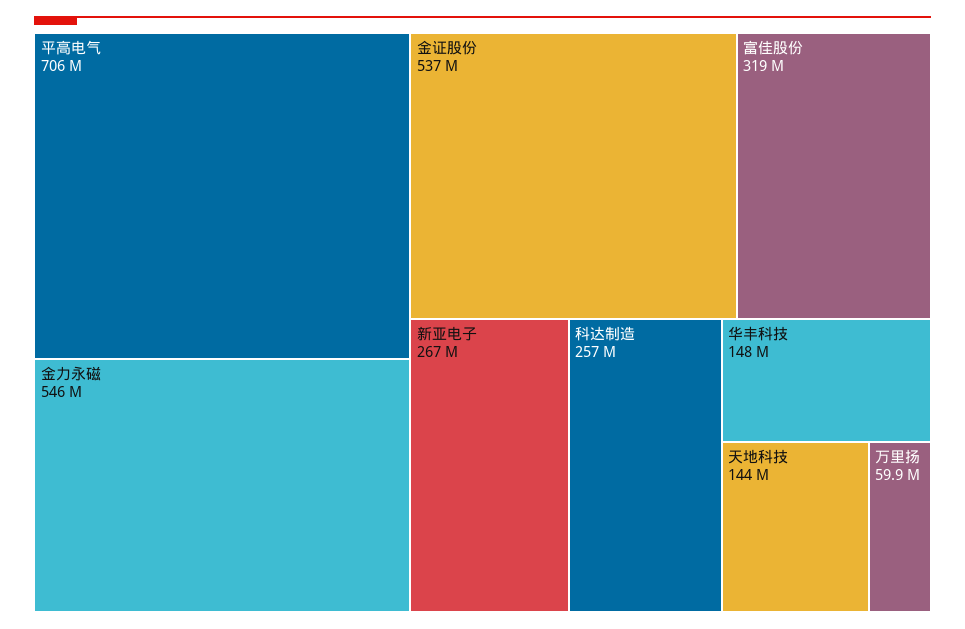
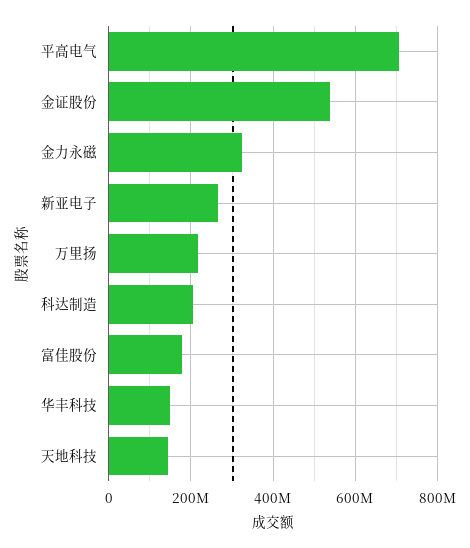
  {
    "平高电气": 706000000,
-   "金力永磁": 546000000,
+   "金力永磁": 320000000,
    "金证股份": 537000000,
-   "富佳股份": 319000000,
+   "富佳股份": 180000000,
    "新亚电子": 267000000,
-   "科达制造": 257000000,
+   "科达制造": 200000000,
    "华丰科技": 148000000,
    "天地科技": 144000000,
-   "万里扬": 59900000
+   "万里扬": 220000000
  }

